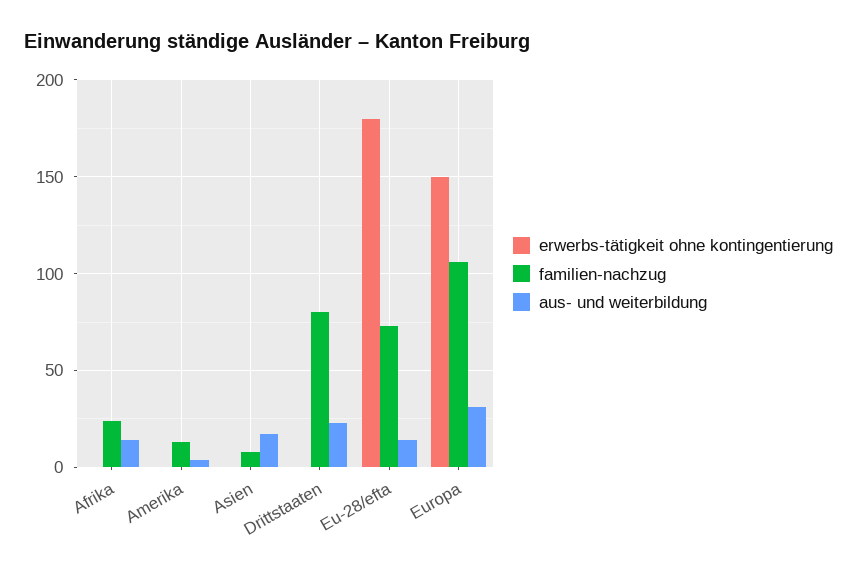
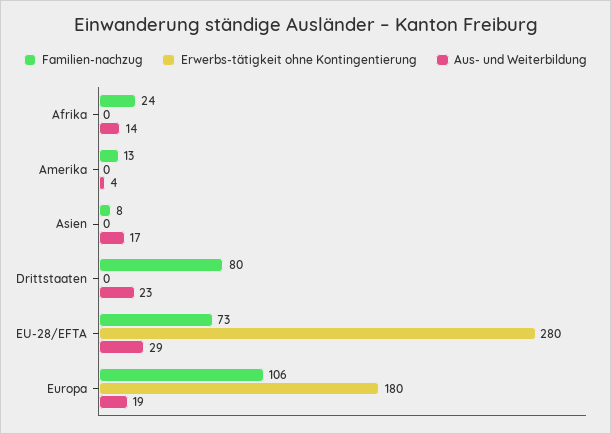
  {
    "erwerbs-tätigkeit ohne kontingentierung": {
      "Afrika": 0,
      "Amerika": 0,
      "Asien": 0,
      "Drittstaaten": 0,
-     "Eu-28/efta": 180,
+     "Eu-28/efta": 280,
-     "Europa": 150
+     "Europa": 180
    },
    "familien-nachzug": {
      "Afrika": 24,
      "Amerika": 13,
      "Asien": 8,
      "Drittstaaten": 80,
      "Eu-28/efta": 73,
      "Europa": 106
    },
    "aus- und weiterbildung": {
      "Afrika": 14,
      "Amerika": 4,
      "Asien": 17,
      "Drittstaaten": 23,
-     "Eu-28/efta": 15,
+     "Eu-28/efta": 29,
-     "Europa": 30
+     "Europa": 19
    }
  }

